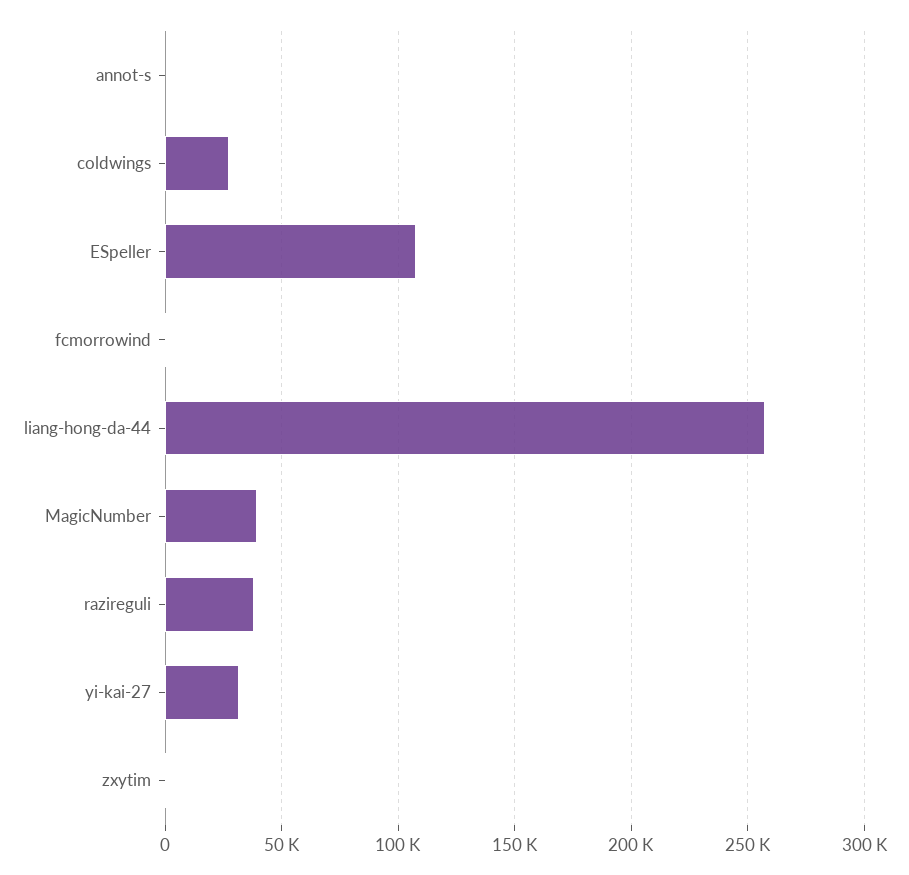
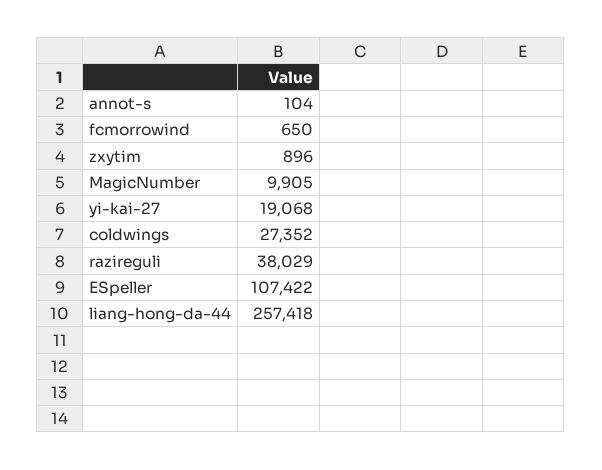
  {
    "annot-s": 104,
    "coldwings": 27352,
    "ESpeller": 107422,
    "fcmorrowind": 650,
    "liang-hong-da-44": 257418,
-   "MagicNumber": 40000,
+   "MagicNumber": 9905,
    "razireguli": 38029,
-   "yi-kai-27": 30000,
+   "yi-kai-27": 19068,
    "zxytim": 896
  }

